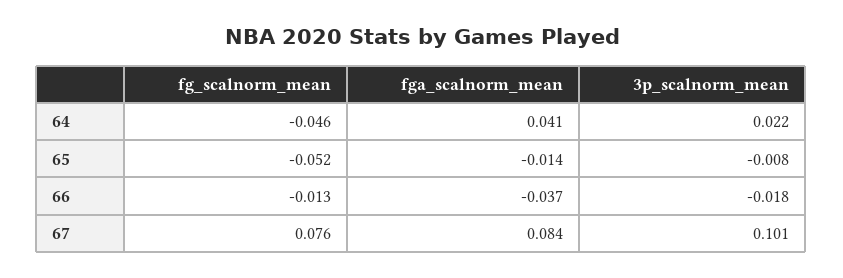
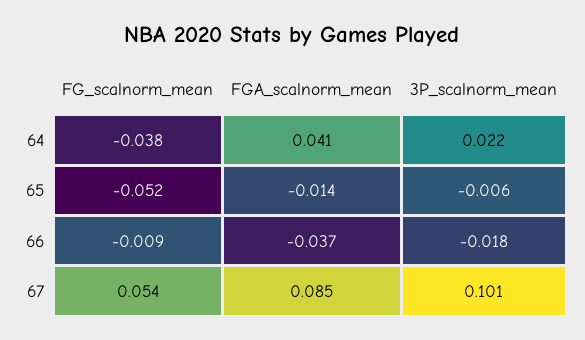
  {
    "fg_scalnorm_mean": {
-     "64": -0.046,
+     "64": -0.038,
      "65": -0.052,
-     "66": -0.013,
+     "66": -0.009,
-     "67": 0.076
+     "67": 0.054
    },
    "fga_scalnorm_mean": {
      "64": 0.041,
      "65": -0.014,
      "66": -0.037,
-     "67": 0.084
+     "67": 0.085
    },
    "3p_scalnorm_mean": {
      "64": 0.022,
-     "65": -0.008,
+     "65": -0.006,
      "66": -0.018,
      "67": 0.101
    }
  }

